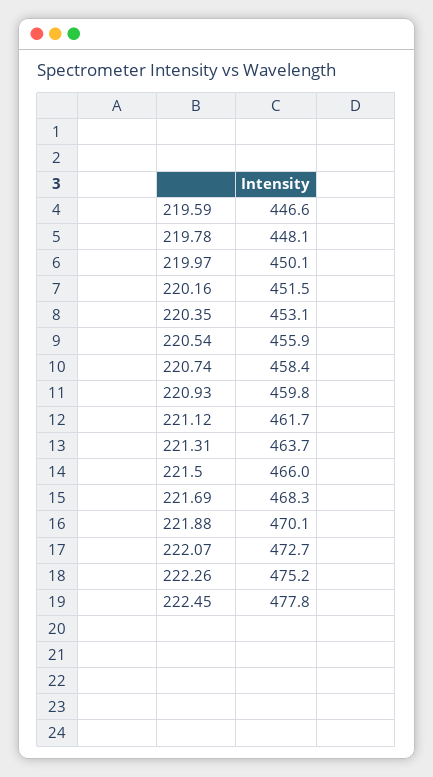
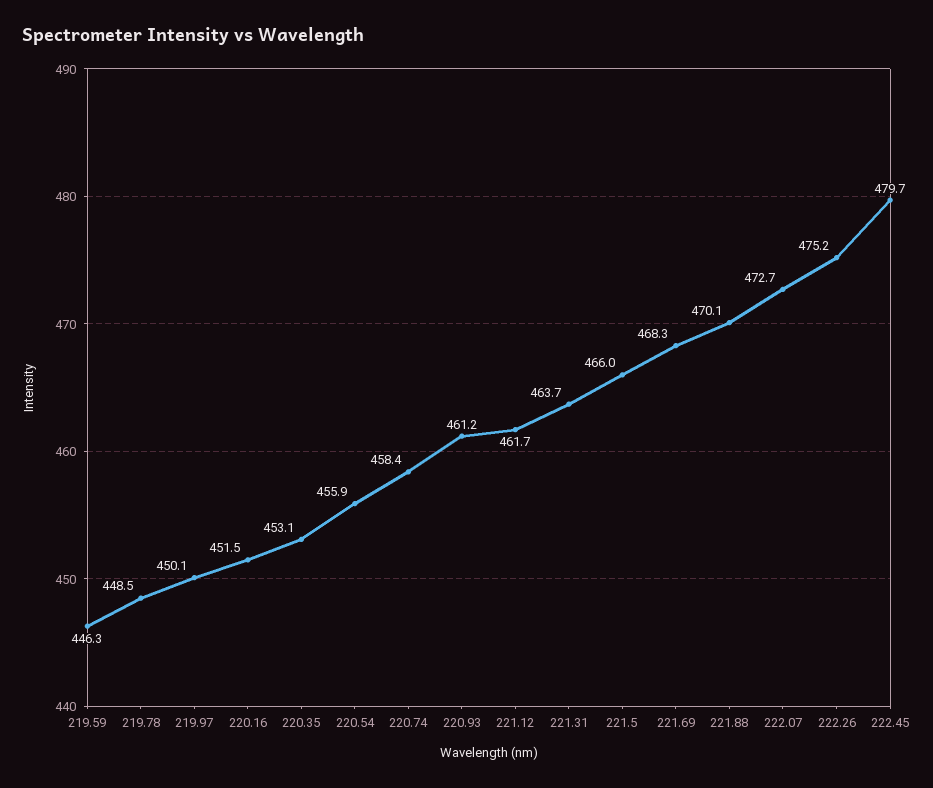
  {
-   "219.59": 446.6,
+   "219.59": 446.3,
-   "219.78": 448.1,
+   "219.78": 448.5,
    "219.97": 450.1,
    "220.16": 451.5,
    "220.35": 453.1,
    "220.54": 455.9,
    "220.74": 458.4,
-   "220.93": 459.8,
+   "220.93": 461.2,
    "221.12": 461.7,
    "221.31": 463.7,
    "221.5": 466,
    "221.69": 468.3,
    "221.88": 470.1,
    "222.07": 472.7,
    "222.26": 475.2,
-   "222.45": 477.8
+   "222.45": 479.7
  }

